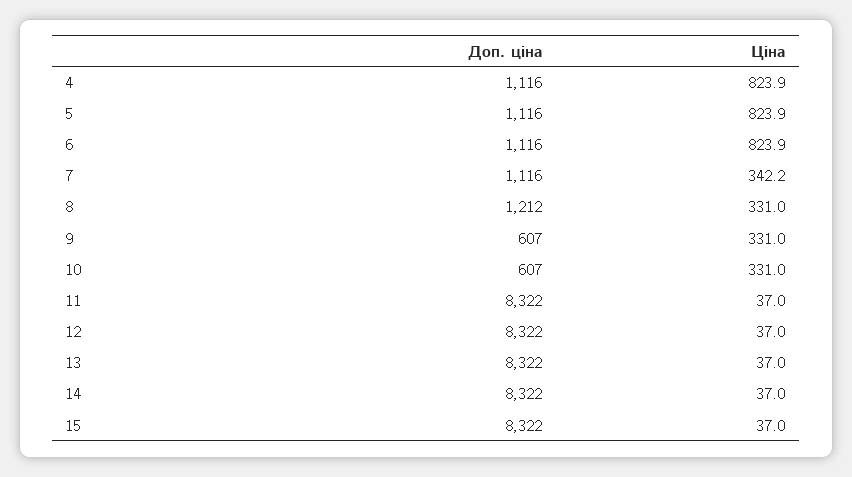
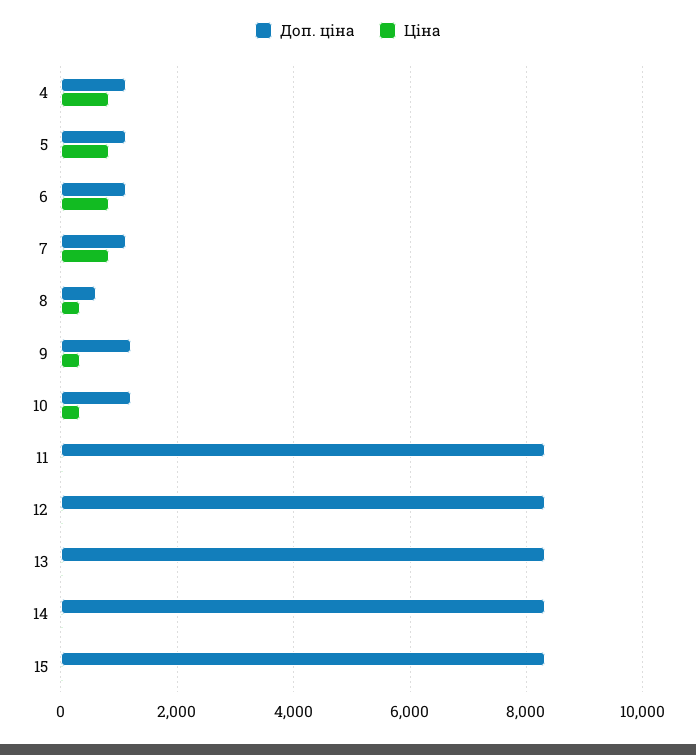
  {
    "Доп. ціна": {
      "4": 1116,
      "5": 1116,
      "6": 1116,
      "7": 1116,
-     "8": 1212,
+     "8": 600,
-     "9": 607,
+     "9": 1200,
-     "10": 607,
+     "10": 1200,
      "11": 8322,
      "12": 8322,
      "13": 8322,
      "14": 8322,
      "15": 8322
    },
    "Ціна": {
      "4": 823.9,
      "5": 823.9,
      "6": 823.9,
-     "7": 342.2,
+     "7": 800,
      "8": 331,
      "9": 331,
      "10": 331,
      "11": 37,
      "12": 37,
      "13": 37,
      "14": 37,
      "15": 37
    }
  }

